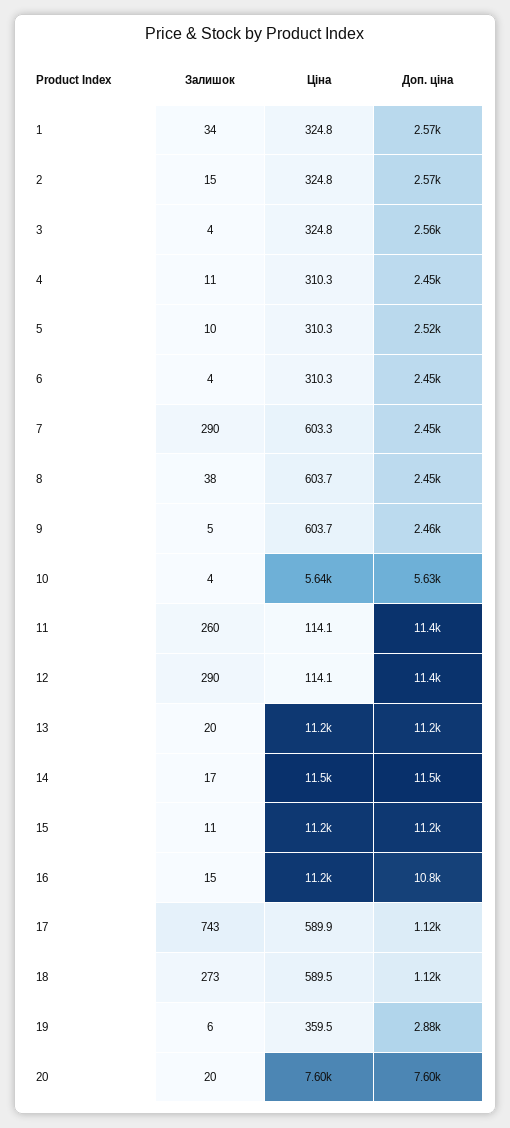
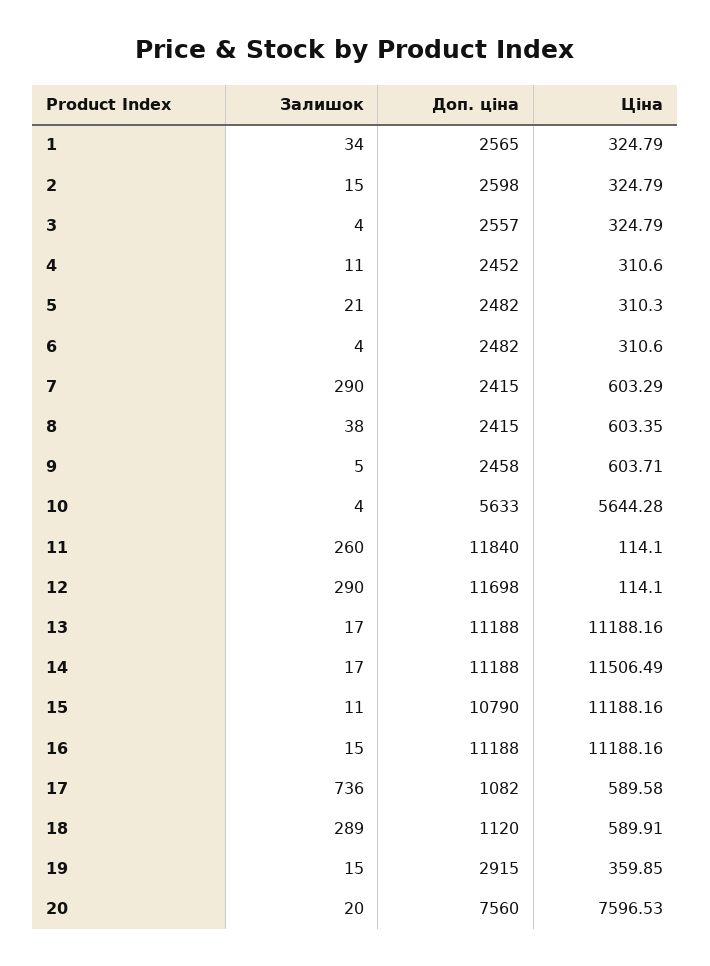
  {
    "Залишок": {
      "1": 34,
      "2": 15,
      "3": 4,
      "4": 11,
-     "5": 10,
+     "5": 21,
      "6": 4,
      "7": 290,
      "8": 38,
      "9": 5,
      "10": 4,
      "11": 260,
      "12": 290,
-     "13": 20,
+     "13": 17,
      "14": 17,
      "15": 11,
      "16": 15,
-     "17": 743,
+     "17": 736,
-     "18": 273,
+     "18": 289,
-     "19": 6,
+     "19": 15,
      "20": 20
    },
    "Ціна": {
      "1": 324.79,
      "2": 324.79,
      "3": 324.79,
-     "4": 310.3,
+     "4": 310.6,
      "5": 310.3,
-     "6": 310.3,
+     "6": 310.6,
      "7": 603.29,
-     "8": 603.7,
+     "8": 603.35,
      "9": 603.71,
      "10": 5644.28,
      "11": 114.1,
      "12": 114.1,
      "13": 11188.16,
      "14": 11506.49,
      "15": 11188.16,
      "16": 11188.16,
-     "17": 589.9,
+     "17": 589.58,
-     "18": 589.5,
+     "18": 589.91,
-     "19": 359.5,
+     "19": 359.85,
      "20": 7596.53
    },
    "Доп. ціна": {
      "1": 2565,
-     "2": 2570,
+     "2": 2598,
      "3": 2557,
      "4": 2452,
-     "5": 2520,
+     "5": 2482,
-     "6": 2450,
+     "6": 2482,
-     "7": 2450,
+     "7": 2415,
-     "8": 2450,
+     "8": 2415,
      "9": 2458,
      "10": 5633,
-     "11": 11400,
+     "11": 11840,
-     "12": 11400,
+     "12": 11698,
      "13": 11188,
-     "14": 11500,
+     "14": 11188,
-     "15": 11200,
+     "15": 10790,
-     "16": 10800,
+     "16": 11188,
-     "17": 1120,
+     "17": 1082,
      "18": 1120,
-     "19": 2880,
+     "19": 2915,
-     "20": 7600
+     "20": 7560
    }
  }

